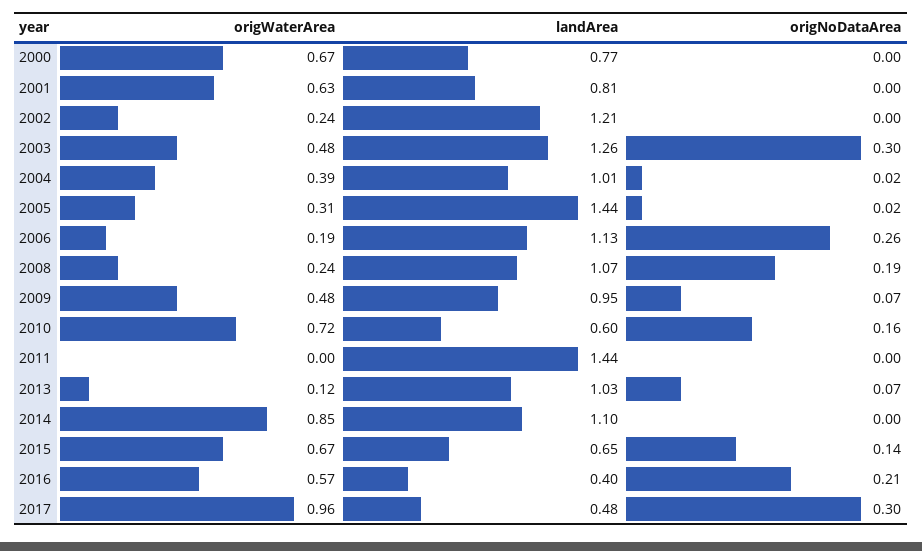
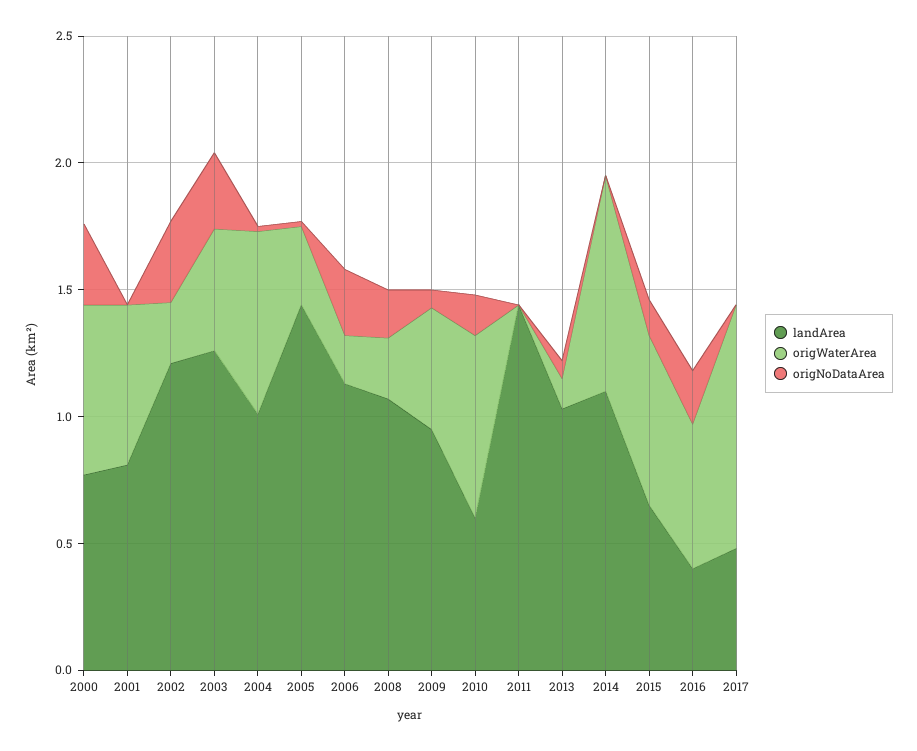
  {
    "origWaterArea": {
      "2000": 0.67,
      "2001": 0.63,
      "2002": 0.24,
      "2003": 0.48,
-     "2004": 0.39,
+     "2004": 0.7,
      "2005": 0.31,
      "2006": 0.19,
      "2008": 0.24,
      "2009": 0.48,
      "2010": 0.72,
      "2011": 0,
      "2013": 0.12,
      "2014": 0.85,
      "2015": 0.67,
      "2016": 0.57,
      "2017": 0.96
    },
    "landArea": {
      "2000": 0.77,
      "2001": 0.81,
      "2002": 1.21,
      "2003": 1.26,
      "2004": 1.01,
      "2005": 1.44,
      "2006": 1.13,
      "2008": 1.07,
      "2009": 0.95,
      "2010": 0.6,
      "2011": 1.44,
      "2013": 1.03,
      "2014": 1.1,
      "2015": 0.65,
      "2016": 0.4,
      "2017": 0.48
    },
    "origNoDataArea": {
-     "2000": 0,
+     "2000": 0.3,
      "2001": 0,
-     "2002": 0,
+     "2002": 0.3,
      "2003": 0.3,
      "2004": 0.02,
      "2005": 0.02,
      "2006": 0.26,
      "2008": 0.19,
      "2009": 0.07,
      "2010": 0.16,
      "2011": 0,
      "2013": 0.07,
      "2014": 0,
      "2015": 0.14,
      "2016": 0.21,
-     "2017": 0.3
+     "2017": 0
    }
  }

